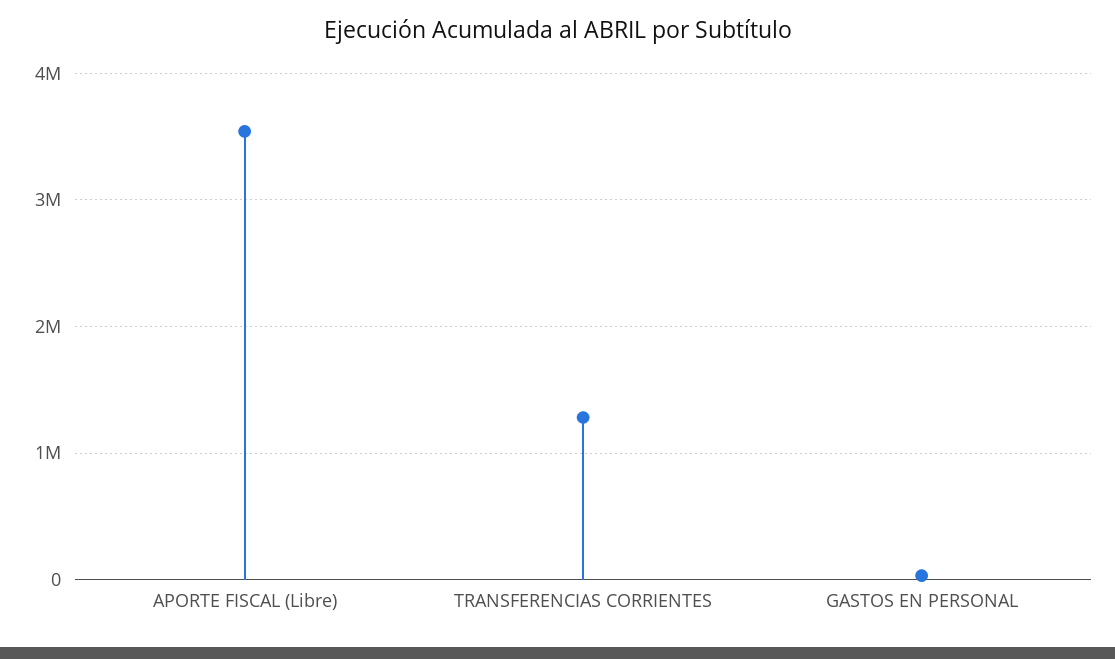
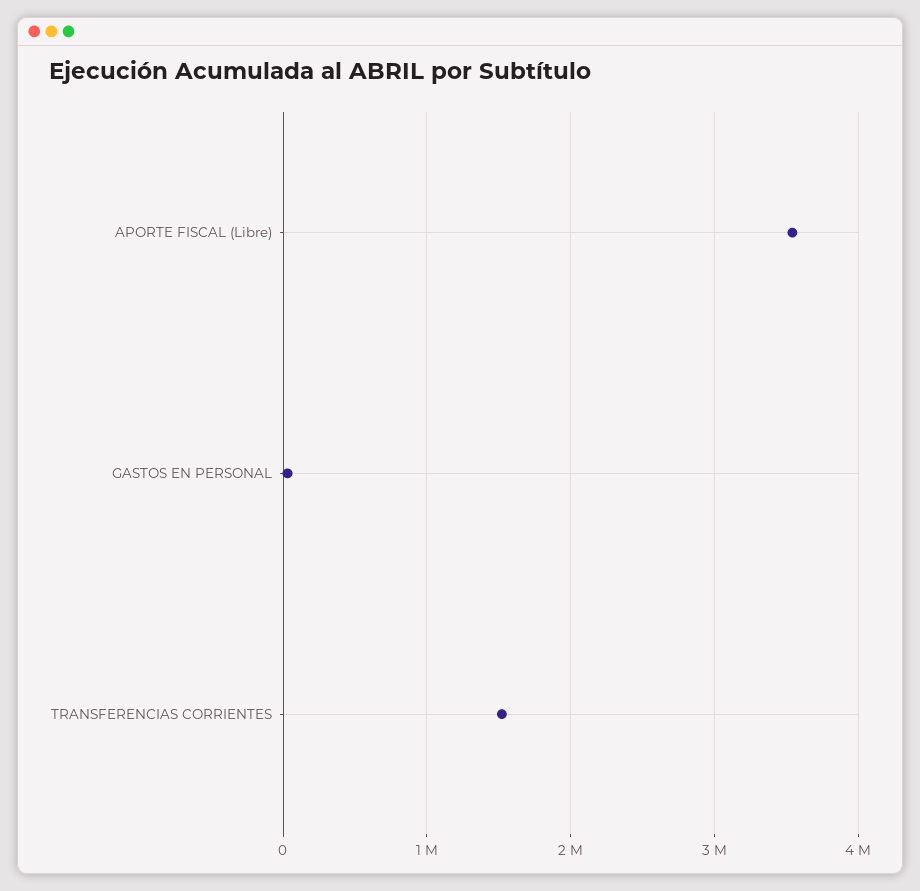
  {
    "APORTE FISCAL (Libre)": 3500000,
-   "TRANSFERENCIAS CORRIENTES": 1300000,
+   "TRANSFERENCIAS CORRIENTES": 1500000,
    "GASTOS EN PERSONAL": 0
  }

